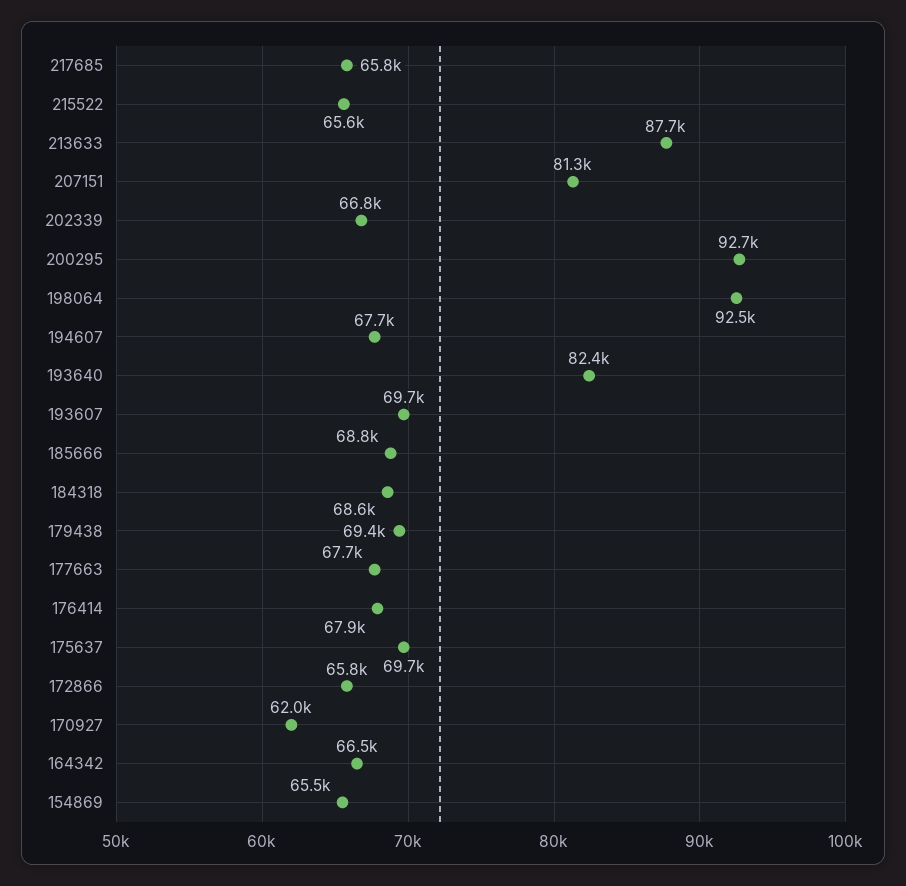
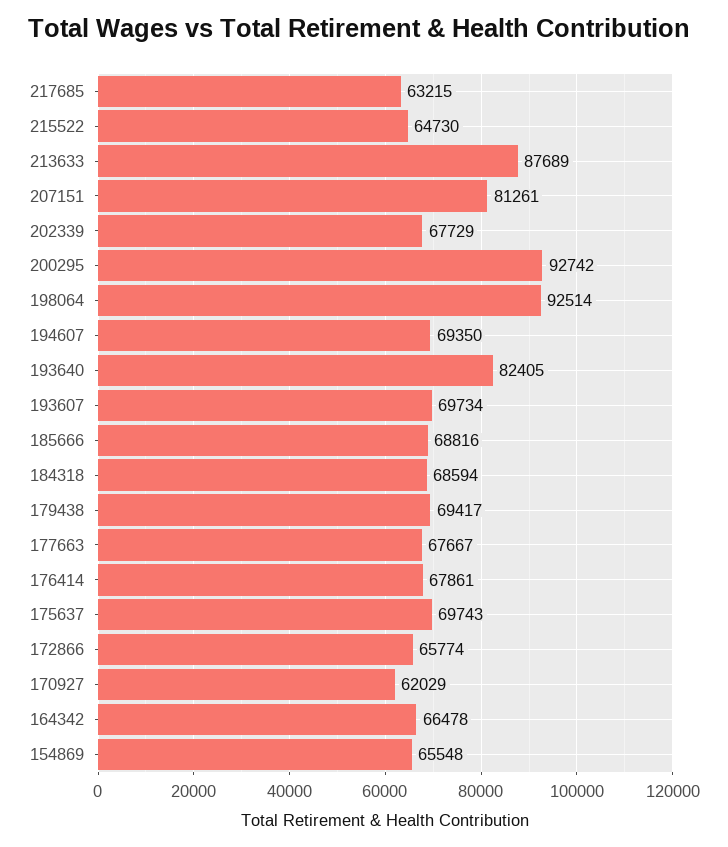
  {
-   "217685": 65800,
+   "217685": 63215,
-   "215522": 65600,
+   "215522": 64730,
    "213633": 87689,
    "207151": 81261,
-   "202339": 66800,
+   "202339": 67729,
    "200295": 92742,
    "198064": 92514,
-   "194607": 67700,
+   "194607": 69350,
    "193640": 82405,
    "193607": 69734,
    "185666": 68816,
    "184318": 68594,
    "179438": 69417,
    "177663": 67667,
    "176414": 67861,
    "175637": 69743,
    "172866": 65774,
    "170927": 62029,
    "164342": 66478,
    "154869": 65548
  }

